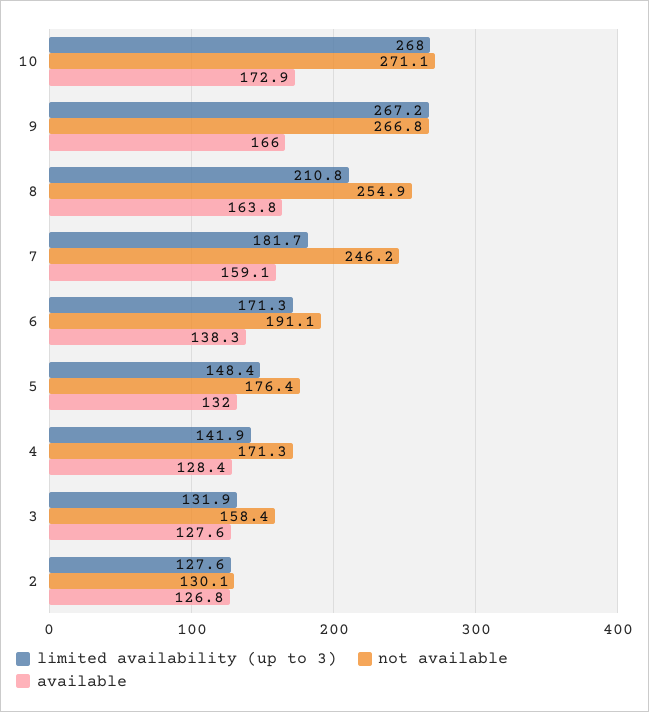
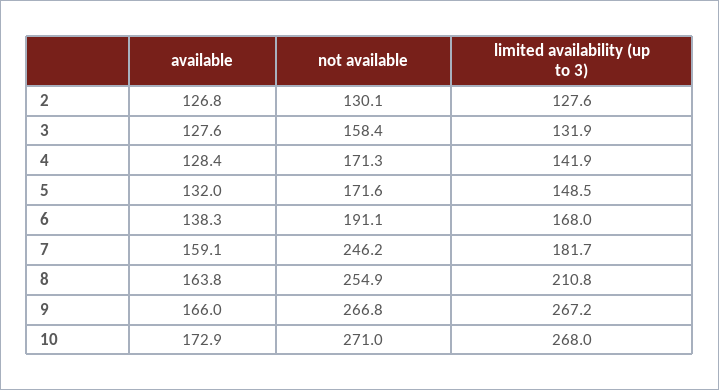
  {
    "limited availability (up to 3)": {
      "10": 268,
      "9": 267.2,
      "8": 210.8,
      "7": 181.7,
-     "6": 171.3,
+     "6": 168,
-     "5": 148.4,
+     "5": 148.5,
      "4": 141.9,
      "3": 131.9,
      "2": 127.6
    },
    "not available": {
-     "10": 271.1,
+     "10": 271,
      "9": 266.8,
      "8": 254.9,
      "7": 246.2,
      "6": 191.1,
-     "5": 176.4,
+     "5": 171.6,
      "4": 171.3,
      "3": 158.4,
      "2": 130.1
    },
    "available": {
      "10": 172.9,
      "9": 166,
      "8": 163.8,
      "7": 159.1,
      "6": 138.3,
      "5": 132,
      "4": 128.4,
      "3": 127.6,
      "2": 126.8
    }
  }

